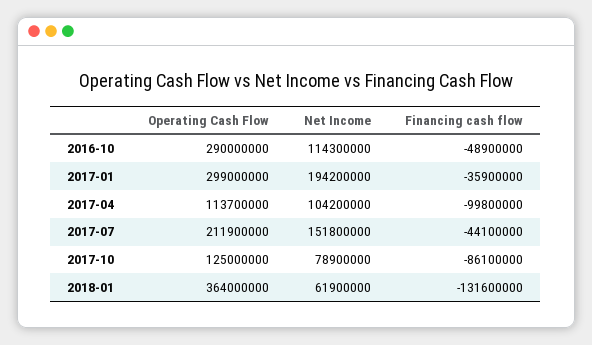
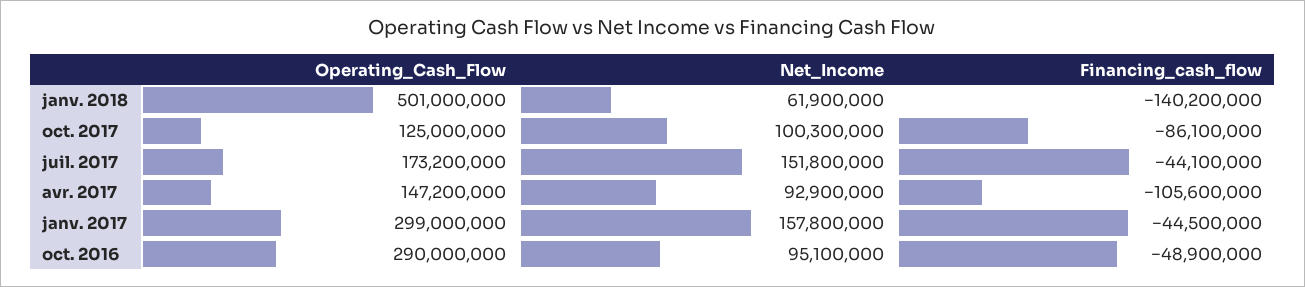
  {
    "Operating Cash Flow": {
      "2016-10": 290000000,
      "2017-01": 299000000,
-     "2017-04": 113700000,
+     "2017-04": 147200000,
-     "2017-07": 211900000,
+     "2017-07": 173200000,
      "2017-10": 125000000,
-     "2018-01": 364000000
+     "2018-01": 501000000
    },
    "Net Income": {
-     "2016-10": 114300000,
+     "2016-10": 95100000,
-     "2017-01": 194200000,
+     "2017-01": 157800000,
-     "2017-04": 104200000,
+     "2017-04": 92900000,
      "2017-07": 151800000,
-     "2017-10": 78900000,
+     "2017-10": 100300000,
      "2018-01": 61900000
    },
    "Financing cash flow": {
      "2016-10": -48900000,
-     "2017-01": -35900000,
+     "2017-01": -44500000,
-     "2017-04": -99800000,
+     "2017-04": -105600000,
      "2017-07": -44100000,
      "2017-10": -86100000,
-     "2018-01": -131600000
+     "2018-01": -140200000
    }
  }

